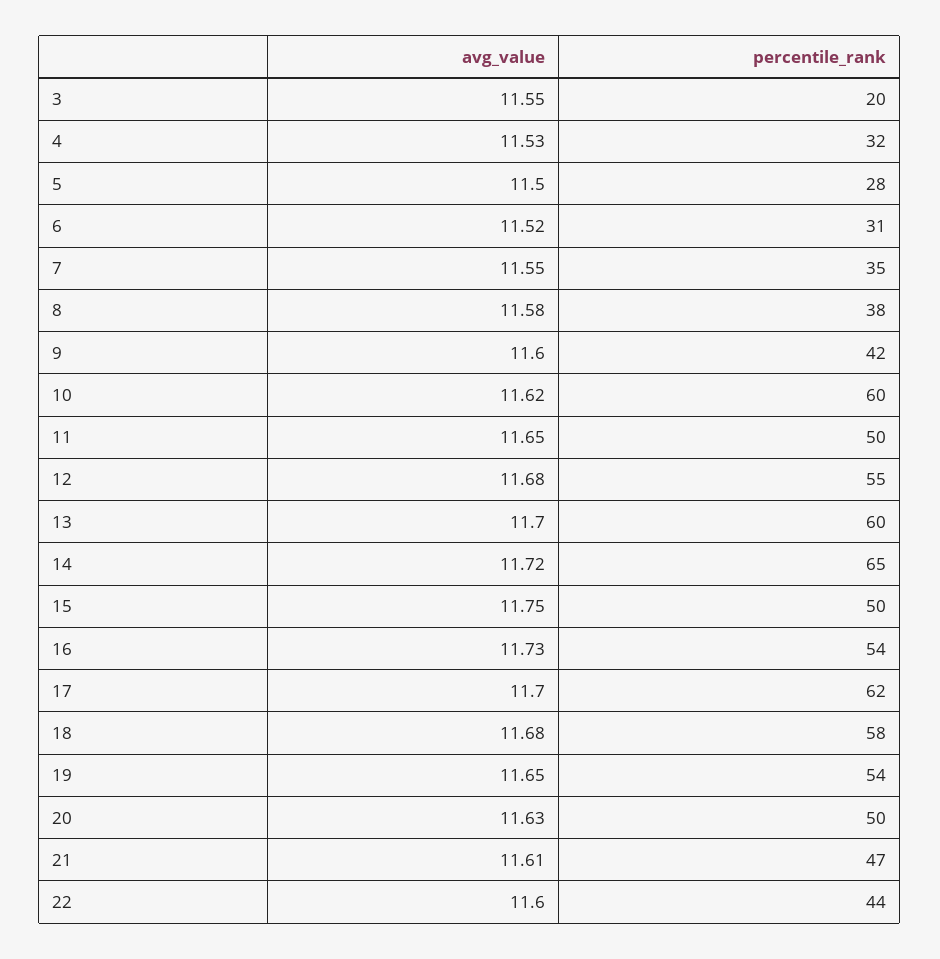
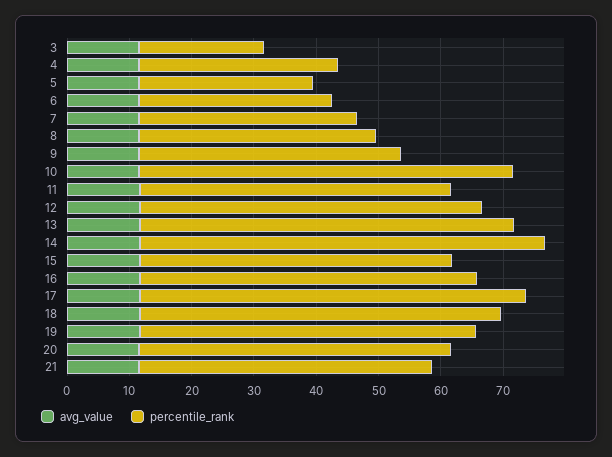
  {
    "avg_value": {
      "3": 11.55,
      "4": 11.53,
      "5": 11.5,
      "6": 11.52,
      "7": 11.55,
      "8": 11.58,
      "9": 11.6,
      "10": 11.62,
      "11": 11.65,
      "12": 11.68,
      "13": 11.7,
      "14": 11.72,
      "15": 11.75,
      "16": 11.73,
      "17": 11.7,
      "18": 11.68,
      "19": 11.65,
      "20": 11.63,
-     "21": 11.61,
+     "21": 11.61
-     "22": 11.6
    },
    "percentile_rank": {
      "3": 20,
      "4": 32,
      "5": 28,
      "6": 31,
      "7": 35,
      "8": 38,
      "9": 42,
      "10": 60,
      "11": 50,
      "12": 55,
      "13": 60,
      "14": 65,
      "15": 50,
      "16": 54,
      "17": 62,
      "18": 58,
      "19": 54,
      "20": 50,
-     "21": 47,
+     "21": 47
-     "22": 44
    }
  }

